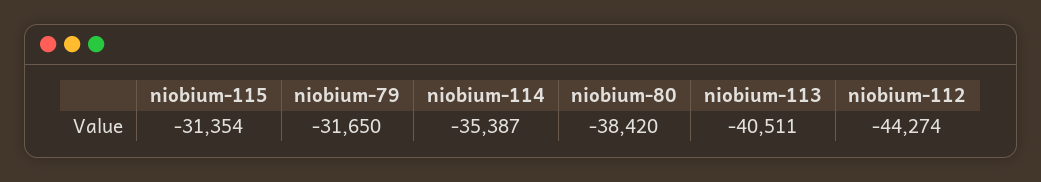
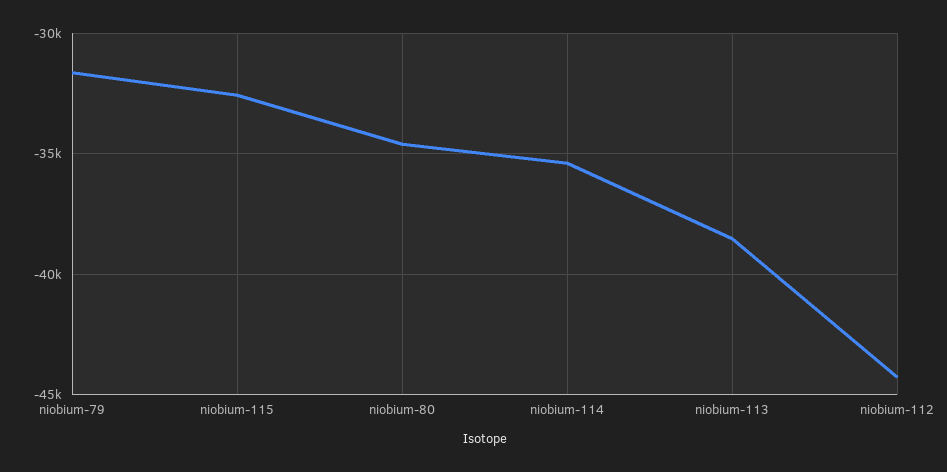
  {
-   "niobium-115": -31354,
+   "niobium-115": -32500,
    "niobium-79": -31650,
    "niobium-114": -35387,
-   "niobium-80": -38420,
+   "niobium-80": -34500,
-   "niobium-113": -40511,
+   "niobium-113": -38500,
    "niobium-112": -44274
  }

